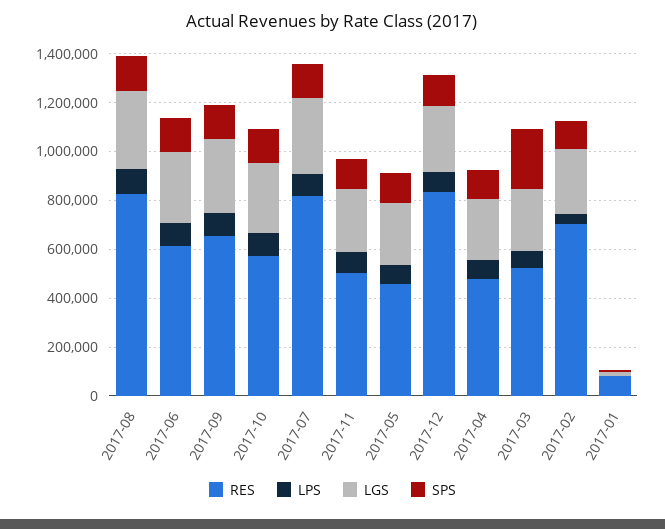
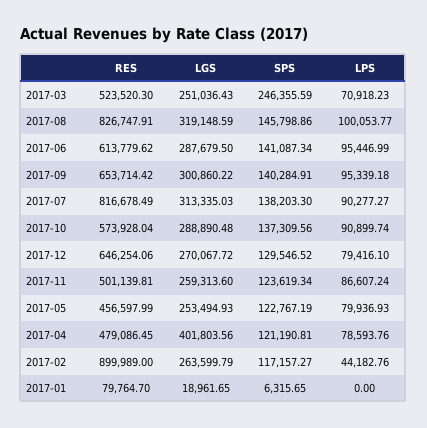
  {
    "RES": {
      "2017-08": 826747.91,
      "2017-06": 613779.62,
      "2017-09": 653714.42,
      "2017-10": 573928.04,
      "2017-07": 816678.49,
      "2017-11": 501139.81,
      "2017-05": 456597.99,
-     "2017-12": 850000,
+     "2017-12": 646254.06,
      "2017-04": 479086.45,
      "2017-03": 523520.3,
-     "2017-02": 700000,
+     "2017-02": 899989,
      "2017-01": 79764.7
    },
    "LPS": {
      "2017-08": 100053.77,
      "2017-06": 95446.99,
      "2017-09": 95339.18,
      "2017-10": 90899.74,
      "2017-07": 90277.27,
      "2017-11": 86607.24,
      "2017-05": 79936.93,
      "2017-12": 79416.1,
      "2017-04": 78593.76,
      "2017-03": 70918.23,
      "2017-02": 44182.76,
      "2017-01": 0
    },
    "LGS": {
      "2017-08": 319148.59,
      "2017-06": 287679.5,
      "2017-09": 300860.22,
      "2017-10": 288890.48,
      "2017-07": 313335.03,
      "2017-11": 259313.6,
      "2017-05": 253494.93,
      "2017-12": 270067.72,
-     "2017-04": 250000,
+     "2017-04": 401803.56,
      "2017-03": 251036.43,
      "2017-02": 263599.79,
      "2017-01": 18961.65
    },
    "SPS": {
      "2017-08": 145798.86,
      "2017-06": 141087.34,
      "2017-09": 140284.91,
      "2017-10": 137309.56,
      "2017-07": 138203.3,
      "2017-11": 123619.34,
      "2017-05": 122767.19,
      "2017-12": 129546.52,
      "2017-04": 121190.81,
      "2017-03": 246355.59,
      "2017-02": 117157.27,
      "2017-01": 6315.65
    }
  }

